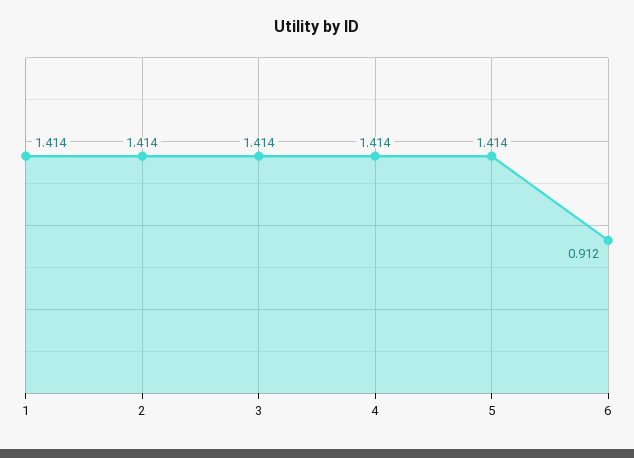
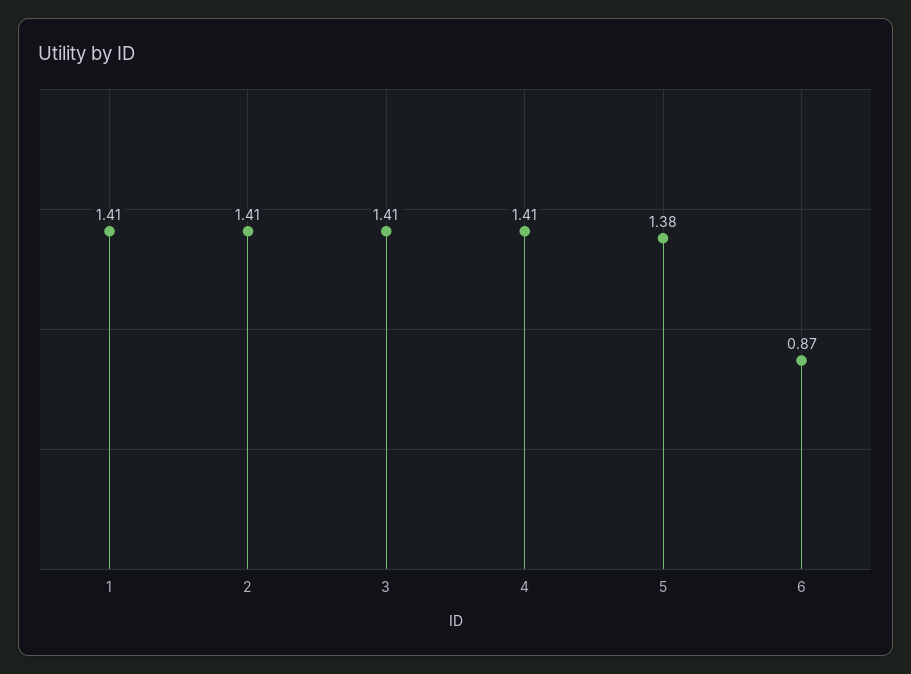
  {
    "1": 1.414,
    "2": 1.414,
    "3": 1.414,
    "4": 1.414,
-   "5": 1.414,
+   "5": 1.38,
-   "6": 0.912
+   "6": 0.87
  }

